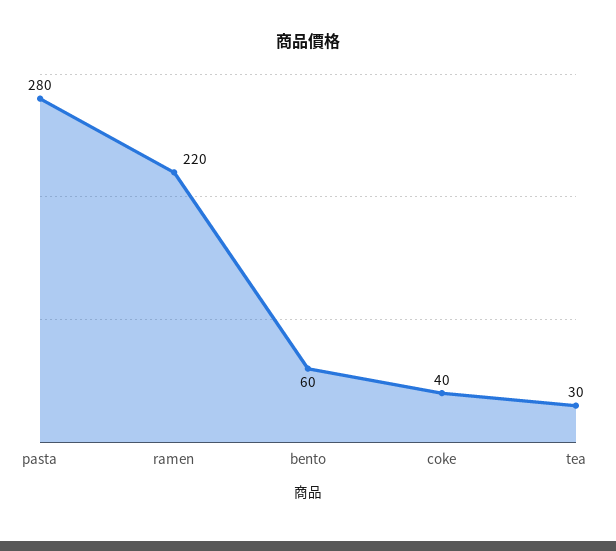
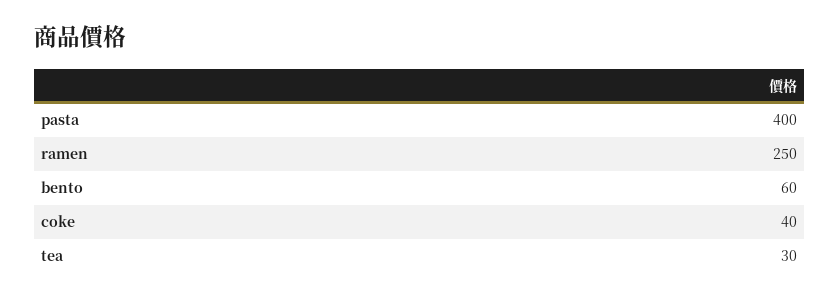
  {
-   "pasta": 280,
+   "pasta": 400,
-   "ramen": 220,
+   "ramen": 250,
    "bento": 60,
    "coke": 40,
    "tea": 30
  }

